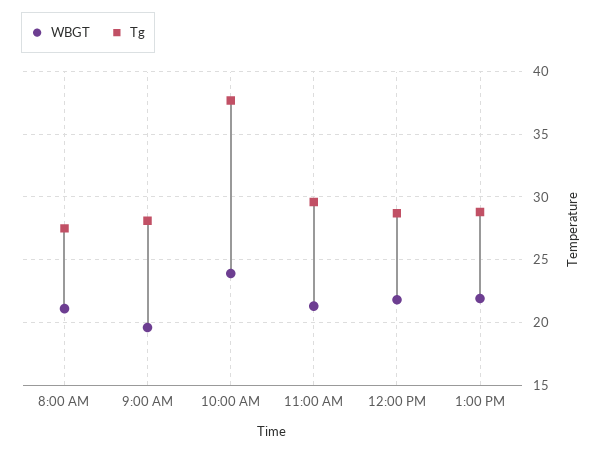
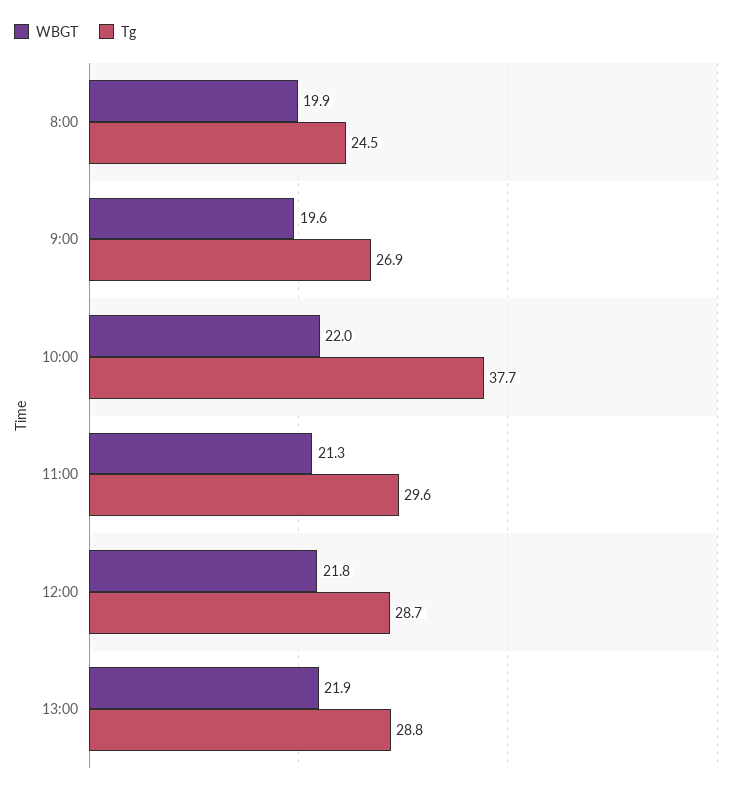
  {
    "WBGT": {
-     "8:00 AM": 21,
+     "8:00 AM": 19.9,
      "9:00 AM": 19.6,
-     "10:00 AM": 24,
+     "10:00 AM": 22,
      "11:00 AM": 21.3,
      "12:00 PM": 21.8,
      "1:00 PM": 21.9
    },
    "Tg": {
-     "8:00 AM": 27.5,
+     "8:00 AM": 24.5,
-     "9:00 AM": 28,
+     "9:00 AM": 26.9,
      "10:00 AM": 37.7,
      "11:00 AM": 29.6,
      "12:00 PM": 28.7,
      "1:00 PM": 28.8
    }
  }

